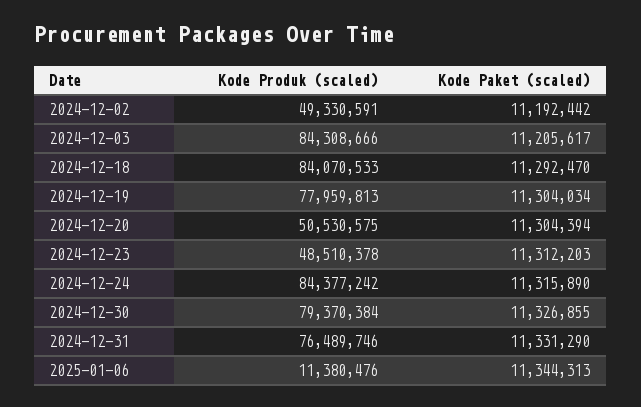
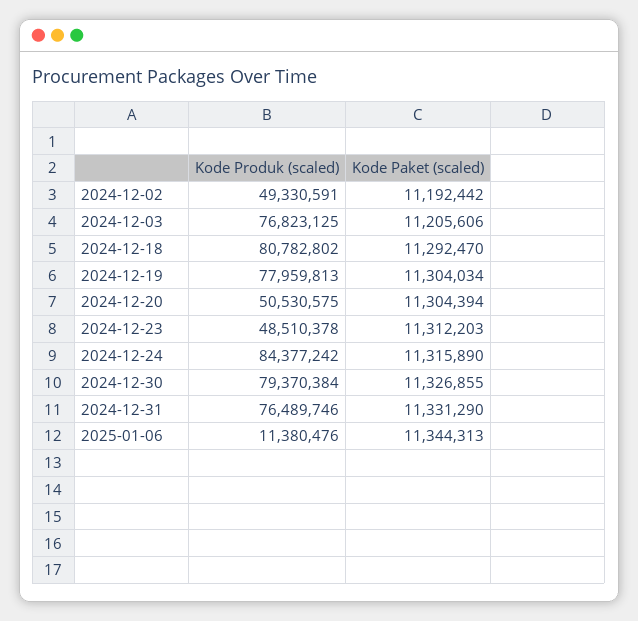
  {
    "Kode Produk (scaled)": {
      "2024-12-02": 49330591,
-     "2024-12-03": 84308666,
+     "2024-12-03": 76823125,
-     "2024-12-18": 84070533,
+     "2024-12-18": 80782802,
      "2024-12-19": 77959813,
      "2024-12-20": 50530575,
      "2024-12-23": 48510378,
      "2024-12-24": 84377242,
      "2024-12-30": 79370384,
      "2024-12-31": 76489746,
      "2025-01-06": 11380476
    },
    "Kode Paket (scaled)": {
      "2024-12-02": 11192442,
-     "2024-12-03": 11205617,
+     "2024-12-03": 11205606,
      "2024-12-18": 11292470,
      "2024-12-19": 11304034,
      "2024-12-20": 11304394,
      "2024-12-23": 11312203,
      "2024-12-24": 11315890,
      "2024-12-30": 11326855,
      "2024-12-31": 11331290,
      "2025-01-06": 11344313
    }
  }

